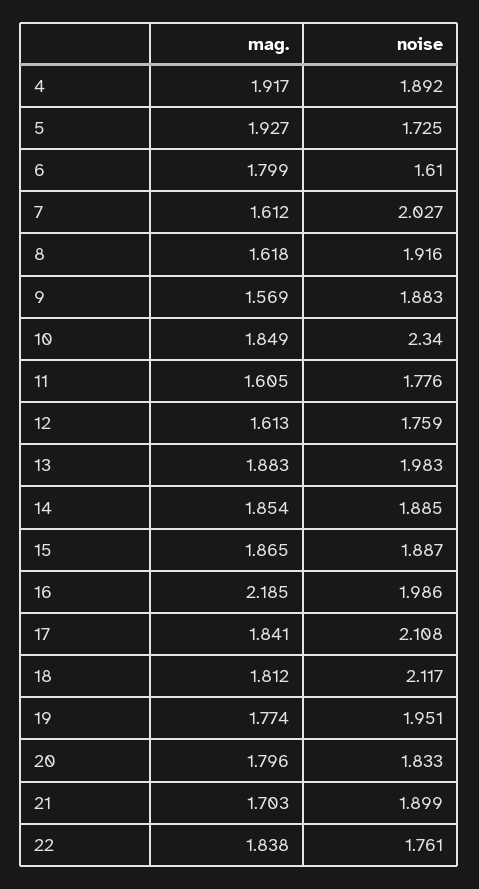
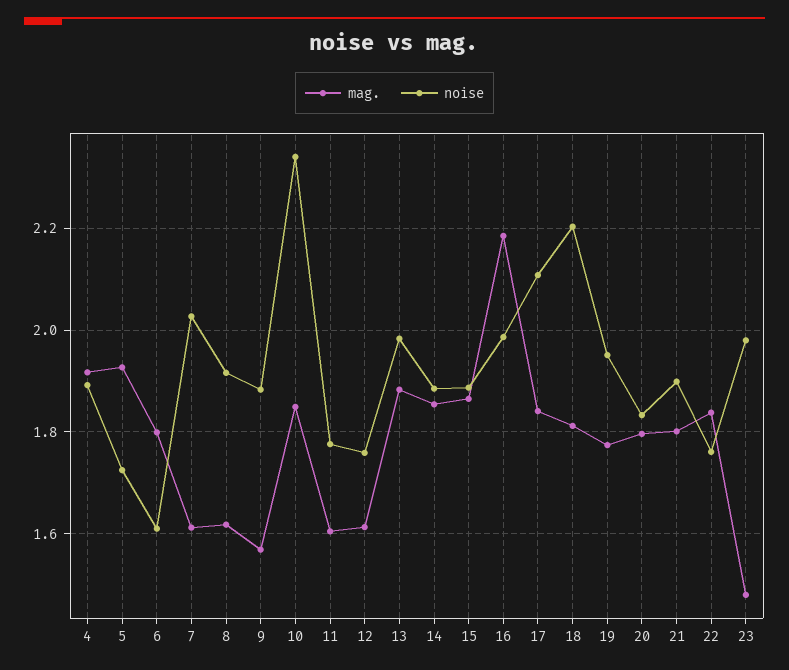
  {
    "mag.": {
      "4": 1.917,
      "5": 1.927,
      "6": 1.799,
      "7": 1.612,
      "8": 1.618,
      "9": 1.569,
      "10": 1.849,
      "11": 1.605,
      "12": 1.613,
      "13": 1.883,
      "14": 1.854,
      "15": 1.865,
      "16": 2.185,
      "17": 1.841,
      "18": 1.812,
      "19": 1.774,
      "20": 1.796,
-     "21": 1.703,
+     "21": 1.8,
-     "22": 1.838
+     "22": 1.838,
+     "23": 1.48
    },
    "noise": {
      "4": 1.892,
      "5": 1.725,
      "6": 1.61,
      "7": 2.027,
      "8": 1.916,
      "9": 1.883,
      "10": 2.34,
      "11": 1.776,
      "12": 1.759,
      "13": 1.983,
      "14": 1.885,
      "15": 1.887,
      "16": 1.986,
      "17": 2.108,
-     "18": 2.117,
+     "18": 2.2,
      "19": 1.951,
      "20": 1.833,
      "21": 1.899,
-     "22": 1.761
+     "22": 1.761,
+     "23": 1.98
    }
  }

